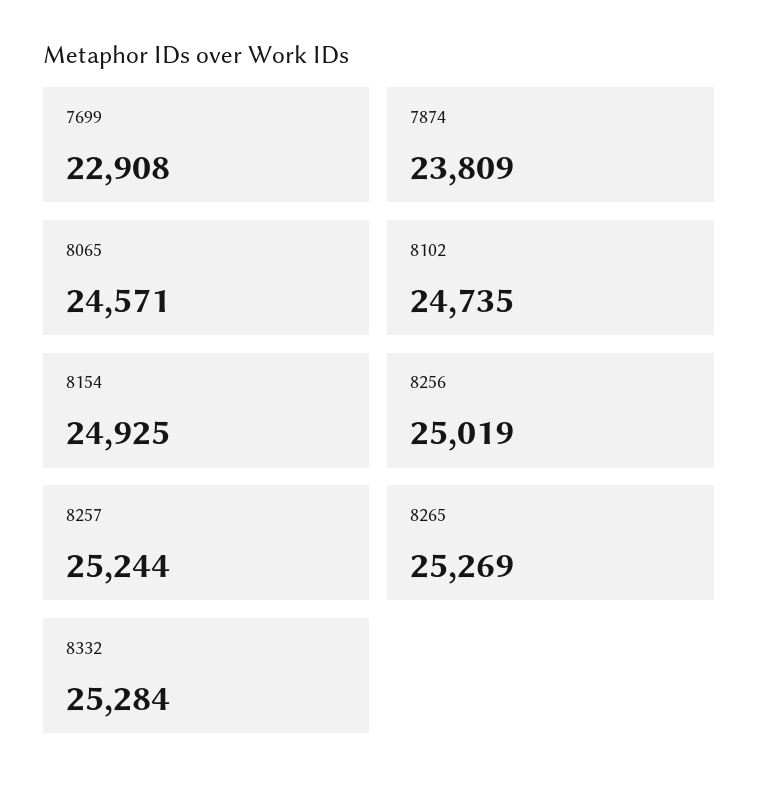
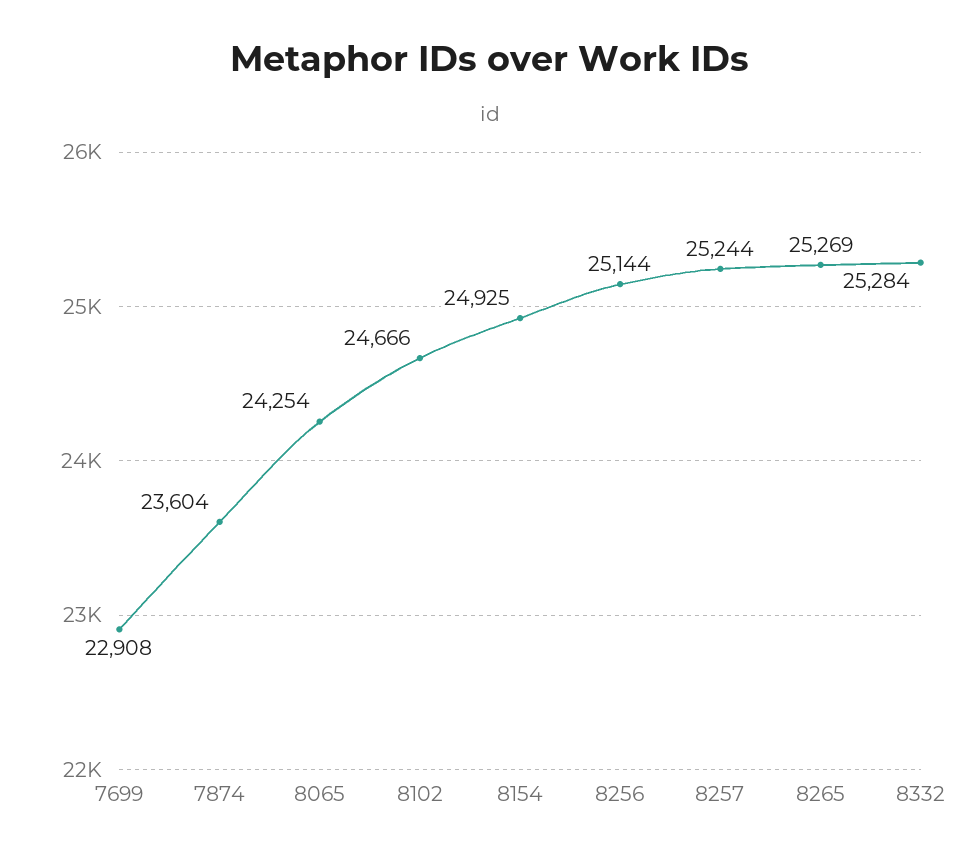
  {
    "7699": 22908,
-   "7874": 23809,
+   "7874": 23604,
-   "8065": 24571,
+   "8065": 24254,
-   "8102": 24735,
+   "8102": 24666,
    "8154": 24925,
-   "8256": 25019,
+   "8256": 25144,
    "8257": 25244,
    "8265": 25269,
    "8332": 25284
  }

